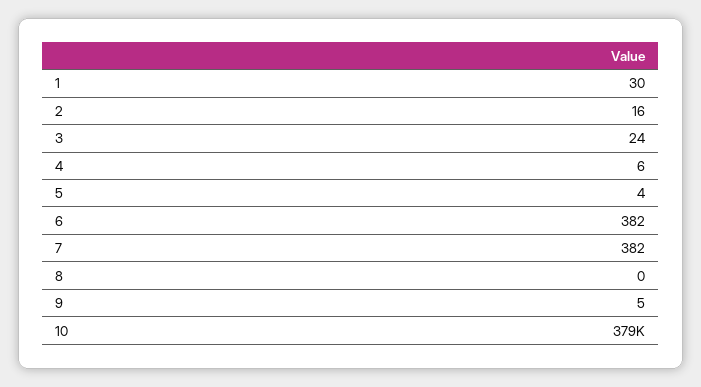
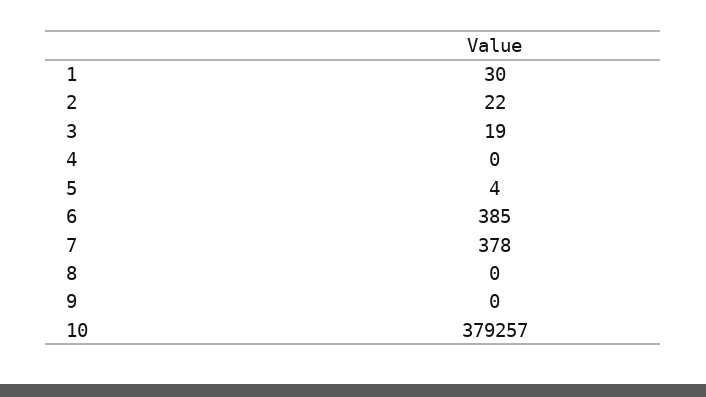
  {
    "1": 30,
-   "2": 16,
+   "2": 22,
-   "3": 24,
+   "3": 19,
-   "4": 6,
+   "4": 0,
    "5": 4,
-   "6": 382,
+   "6": 385,
-   "7": 382,
+   "7": 378,
    "8": 0,
-   "9": 5,
+   "9": 0,
    "10": 379257
  }

